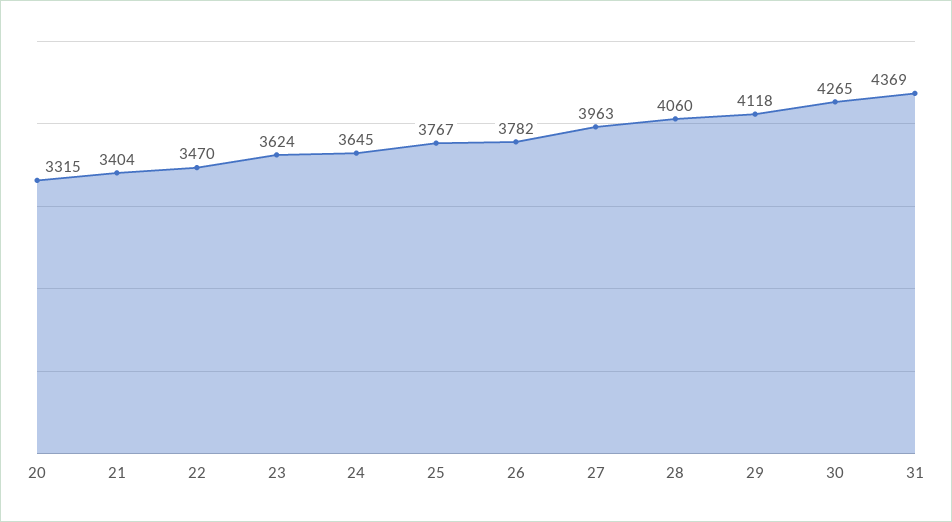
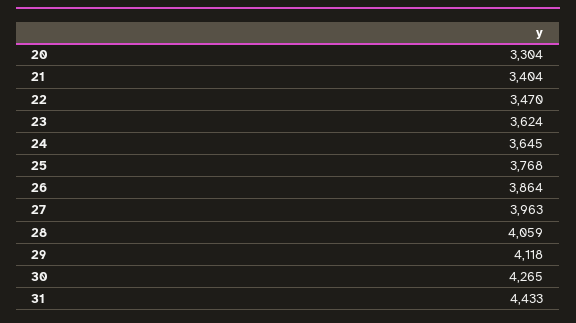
  {
-   "20": 3315,
+   "20": 3304,
    "21": 3404,
    "22": 3470,
    "23": 3624,
    "24": 3645,
-   "25": 3767,
+   "25": 3768,
-   "26": 3782,
+   "26": 3864,
    "27": 3963,
-   "28": 4060,
+   "28": 4059,
    "29": 4118,
    "30": 4265,
-   "31": 4369
+   "31": 4433
  }

